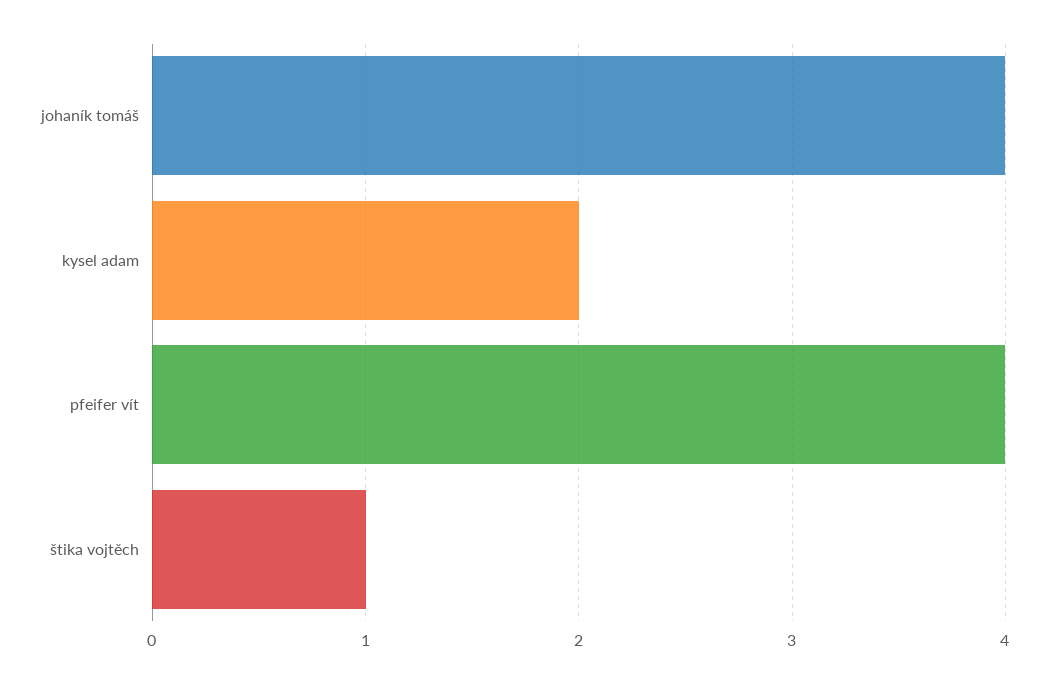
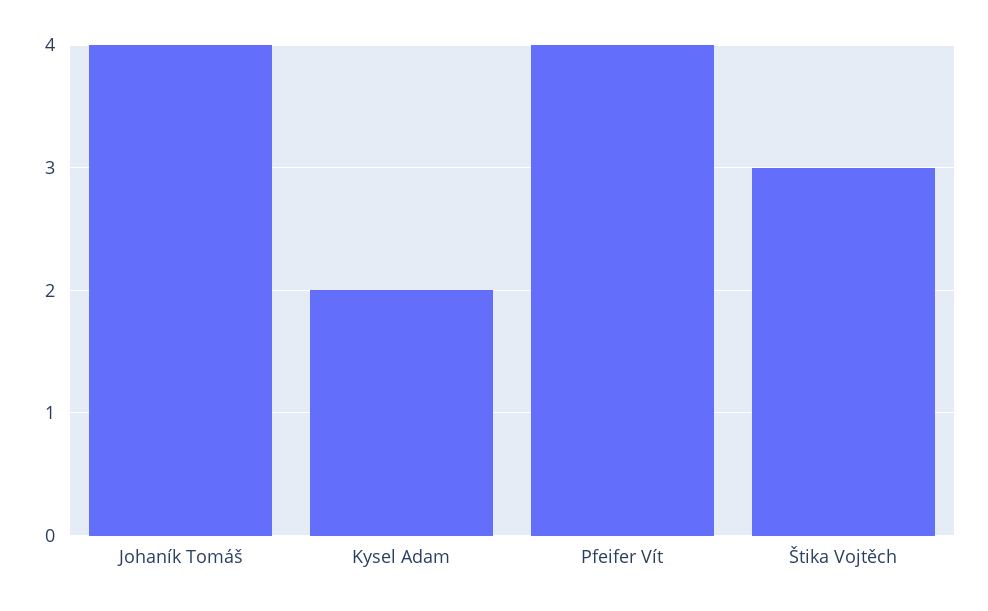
  {
    "johaník tomáš": 4,
    "kysel adam": 2,
    "pfeifer vít": 4,
-   "štika vojtěch": 1
+   "štika vojtěch": 3
  }

